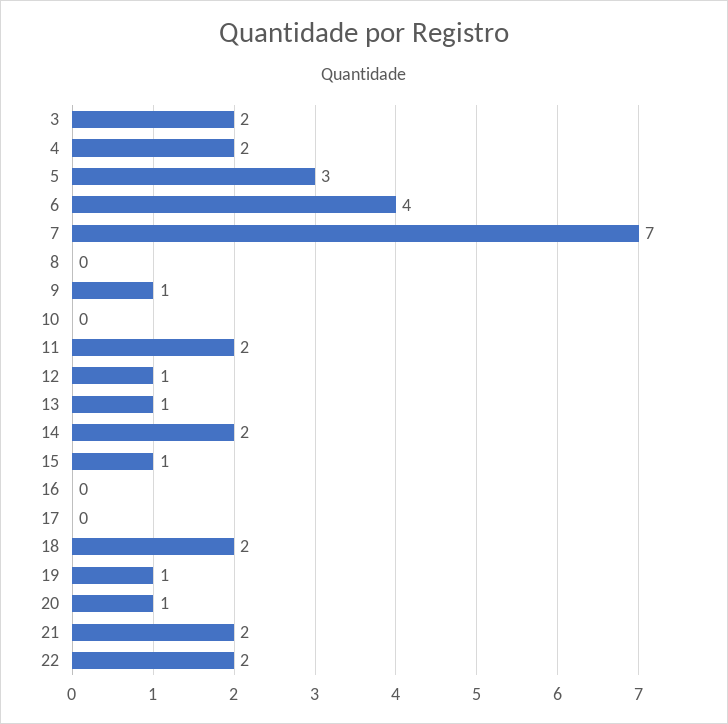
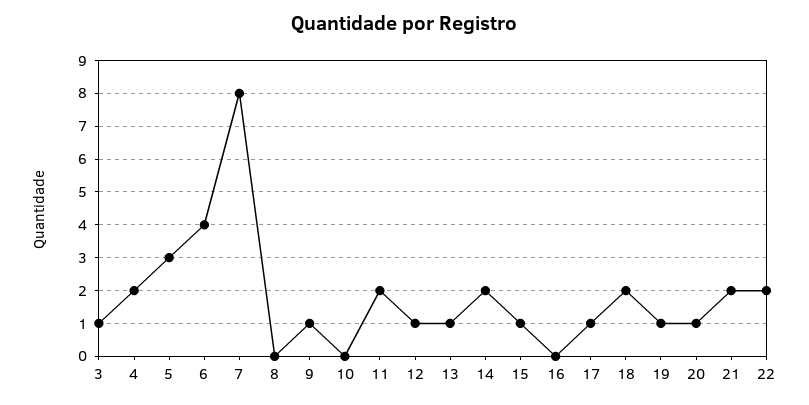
  {
-   "3": 2,
+   "3": 1,
    "4": 2,
    "5": 3,
    "6": 4,
-   "7": 7,
+   "7": 8,
    "8": 0,
    "9": 1,
    "10": 0,
    "11": 2,
    "12": 1,
    "13": 1,
    "14": 2,
    "15": 1,
    "16": 0,
-   "17": 0,
+   "17": 1,
    "18": 2,
    "19": 1,
    "20": 1,
    "21": 2,
    "22": 2
  }

